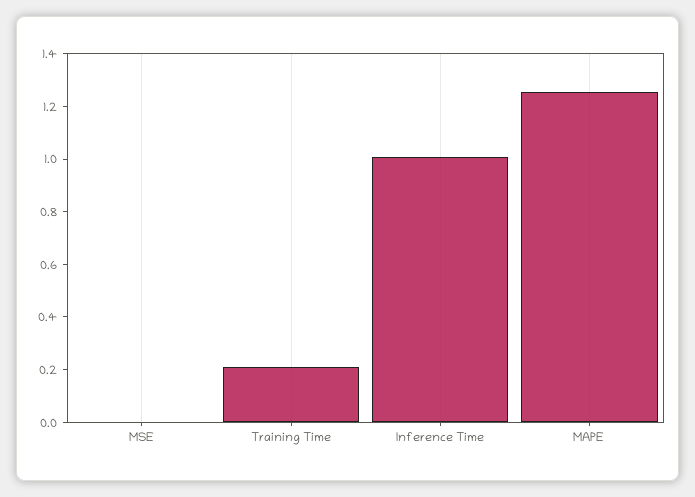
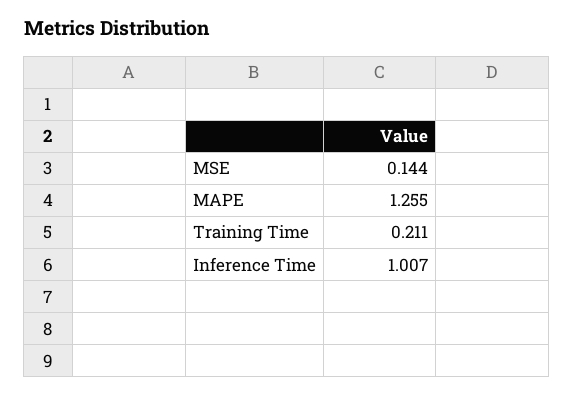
  {
-   "MSE": 0,
+   "MSE": 0.144,
    "Training Time": 0.211,
    "Inference Time": 1.007,
    "MAPE": 1.255
  }

